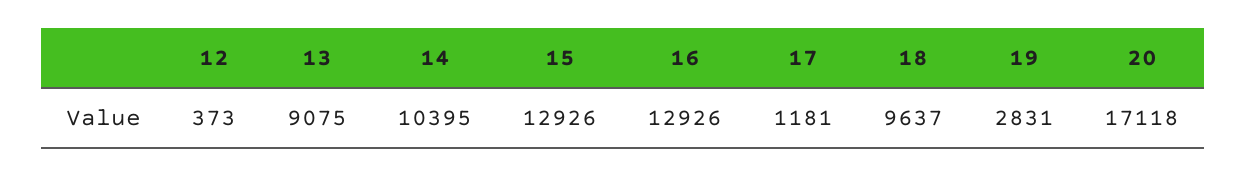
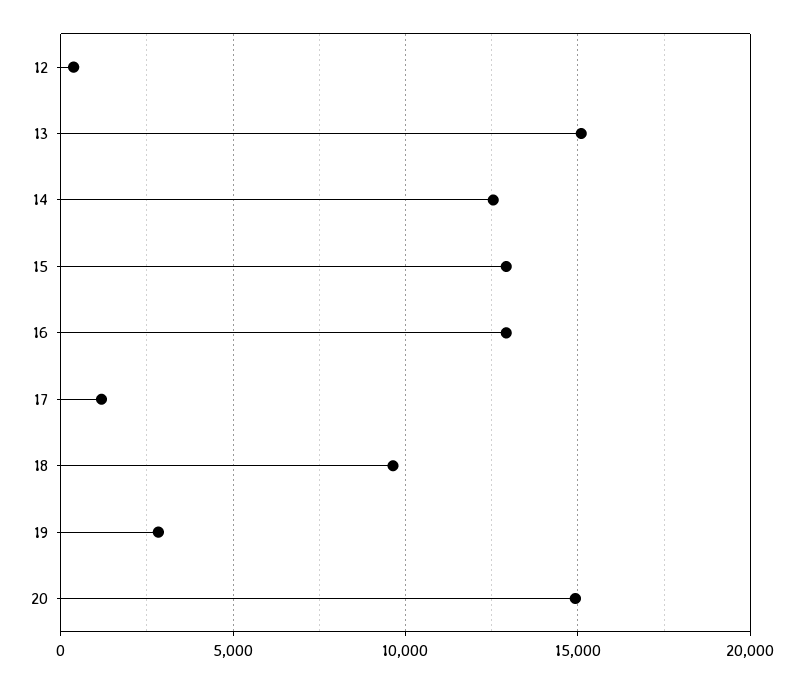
  {
    "12": 373,
-   "13": 9075,
+   "13": 15000,
-   "14": 10395,
+   "14": 12500,
    "15": 12926,
    "16": 12926,
    "17": 1181,
    "18": 9637,
    "19": 2831,
-   "20": 17118
+   "20": 15000
  }

